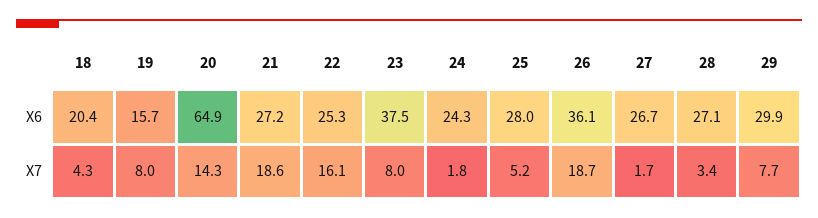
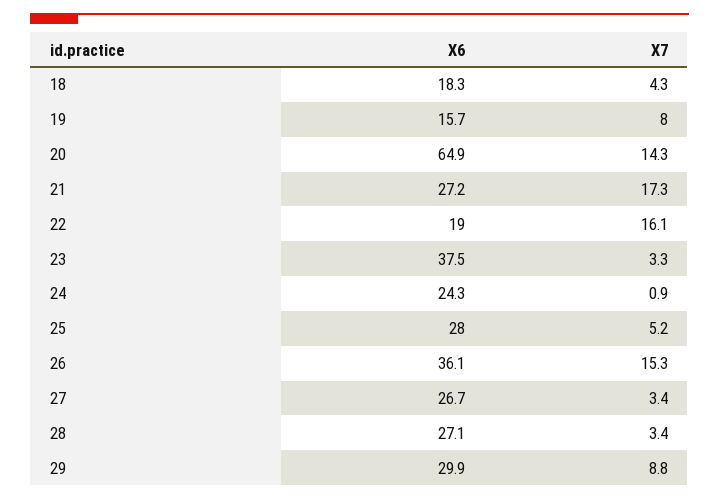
  {
    "18": {
-     "X6": 20.4,
+     "X6": 18.3,
      "X7": 4.3
    },
    "19": {
      "X6": 15.7,
      "X7": 8
    },
    "20": {
      "X6": 64.9,
      "X7": 14.3
    },
    "21": {
      "X6": 27.2,
-     "X7": 18.6
+     "X7": 17.3
    },
    "22": {
-     "X6": 25.3,
+     "X6": 19,
      "X7": 16.1
    },
    "23": {
      "X6": 37.5,
-     "X7": 8
+     "X7": 3.3
    },
    "24": {
      "X6": 24.3,
-     "X7": 1.8
+     "X7": 0.9
    },
    "25": {
      "X6": 28,
      "X7": 5.2
    },
    "26": {
      "X6": 36.1,
-     "X7": 18.7
+     "X7": 15.3
    },
    "27": {
      "X6": 26.7,
-     "X7": 1.7
+     "X7": 3.4
    },
    "28": {
      "X6": 27.1,
      "X7": 3.4
    },
    "29": {
      "X6": 29.9,
-     "X7": 7.7
+     "X7": 8.8
    }
  }

